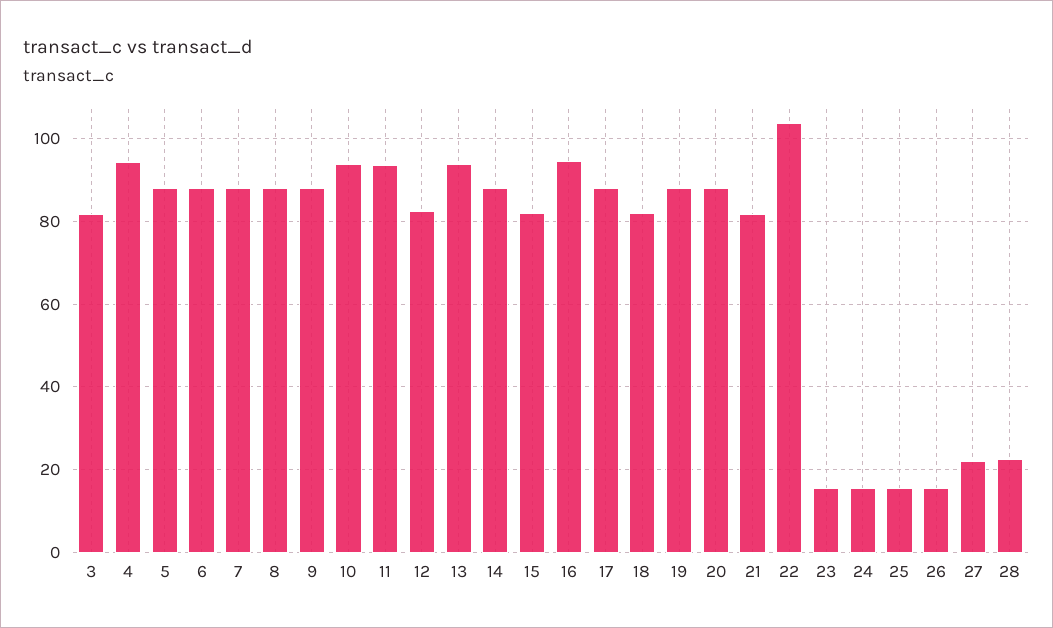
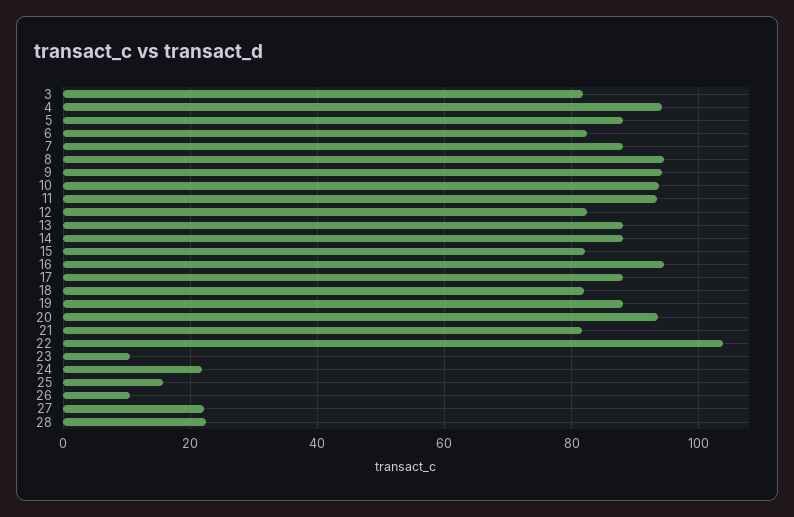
  {
    "3": 82,
    "4": 94,
    "5": 88,
-   "6": 88,
+   "6": 82,
    "7": 88,
-   "8": 88,
+   "8": 94,
-   "9": 88,
+   "9": 94,
    "10": 94,
    "11": 94,
    "12": 82,
-   "13": 94,
+   "13": 88,
    "14": 88,
    "15": 82,
    "16": 94,
    "17": 88,
    "18": 82,
    "19": 88,
-   "20": 88,
+   "20": 94,
    "21": 82,
    "22": 104,
-   "23": 16,
+   "23": 10,
-   "24": 16,
+   "24": 22,
    "25": 16,
-   "26": 16,
+   "26": 10,
    "27": 22,
    "28": 22
  }

